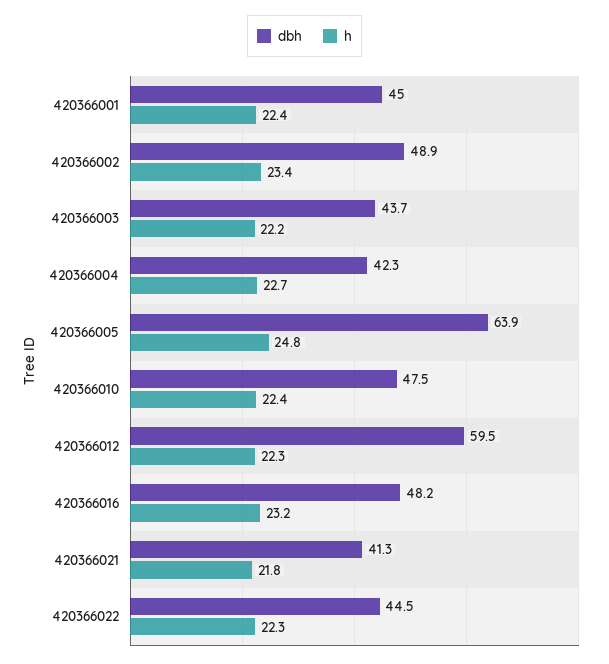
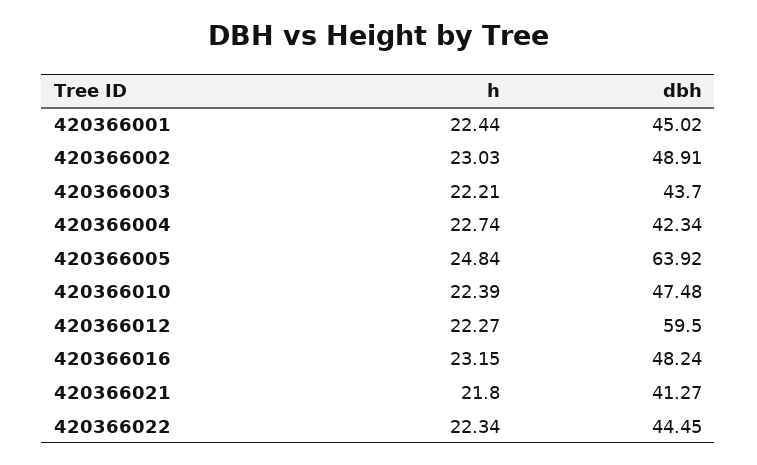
  {
    "dbh": {
      "420366001": 45.02,
      "420366002": 48.91,
      "420366003": 43.7,
      "420366004": 42.34,
      "420366005": 63.92,
      "420366010": 47.48,
      "420366012": 59.5,
      "420366016": 48.24,
      "420366021": 41.27,
      "420366022": 44.45
    },
    "h": {
      "420366001": 22.44,
-     "420366002": 23.4,
+     "420366002": 23.03,
      "420366003": 22.21,
      "420366004": 22.74,
      "420366005": 24.84,
      "420366010": 22.39,
      "420366012": 22.27,
      "420366016": 23.15,
      "420366021": 21.8,
      "420366022": 22.34
    }
  }

